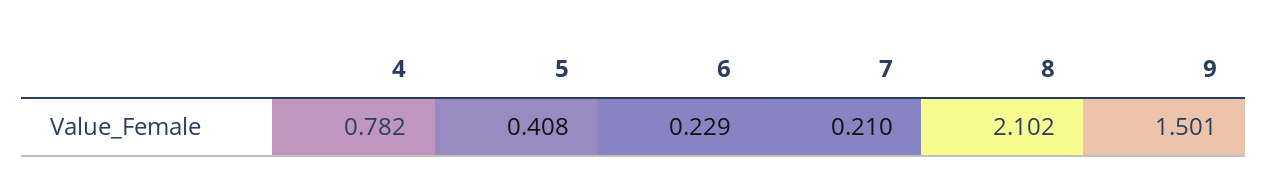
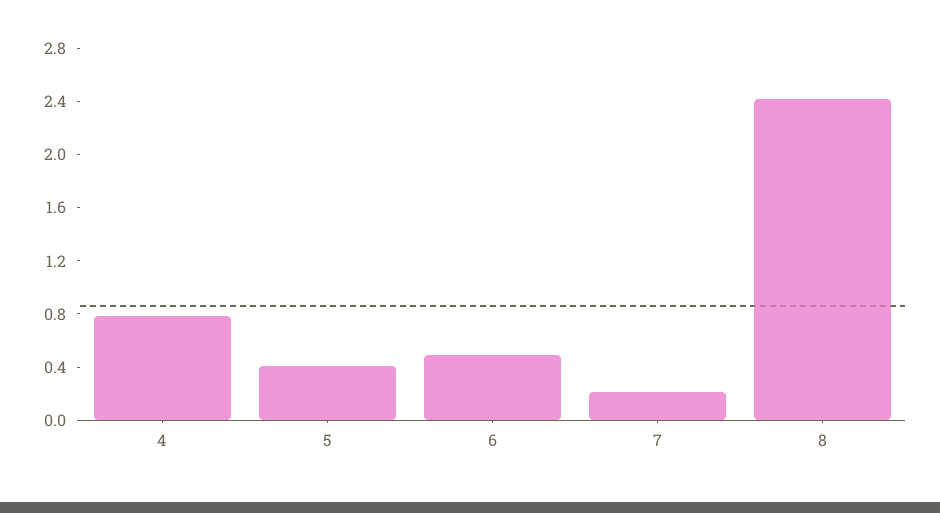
  {
    "4": 0.782,
    "5": 0.408,
-   "6": 0.229,
+   "6": 0.5,
    "7": 0.21,
-   "8": 2.102,
+   "8": 2.4
-   "9": 1.501
  }

